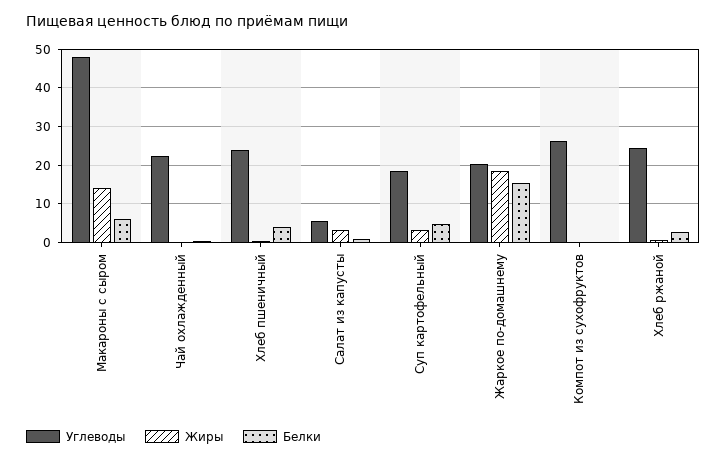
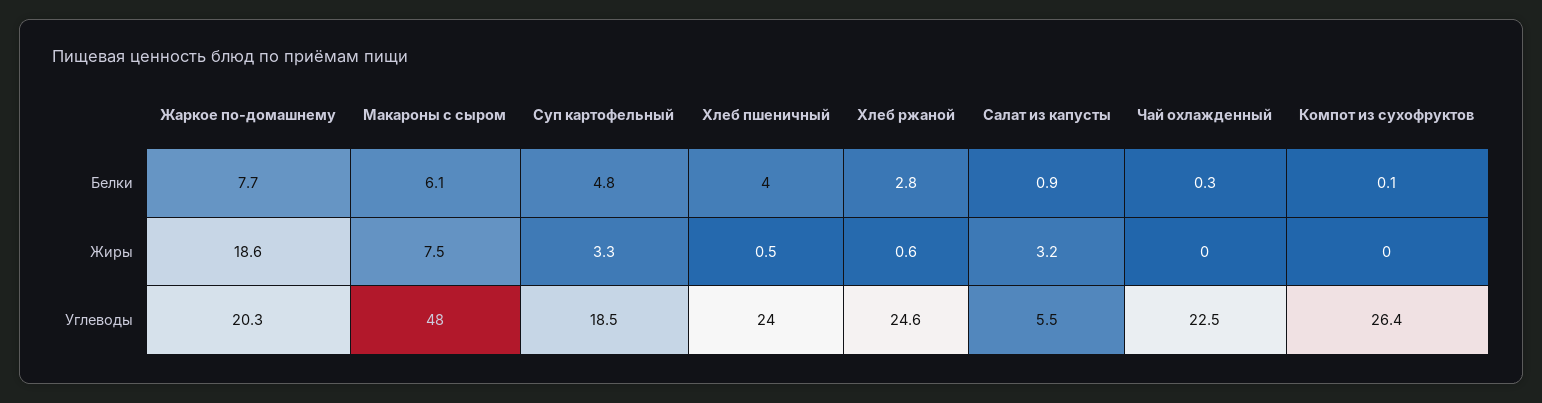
  {
    "Углеводы": {
      "Макароны с сыром": 48,
      "Чай охлажденный": 22.5,
      "Хлеб пшеничный": 24,
      "Салат из капусты": 5.5,
      "Суп картофельный": 18.5,
      "Жаркое по-домашнему": 20.3,
      "Компот из сухофруктов": 26.4,
      "Хлеб ржаной": 24.6
    },
    "Жиры": {
-     "Макароны с сыром": 14,
+     "Макароны с сыром": 7.5,
      "Чай охлажденный": 0,
      "Хлеб пшеничный": 0.5,
      "Салат из капусты": 3.2,
      "Суп картофельный": 3.3,
      "Жаркое по-домашнему": 18.6,
      "Компот из сухофруктов": 0,
      "Хлеб ржаной": 0.6
    },
    "Белки": {
      "Макароны с сыром": 6.1,
      "Чай охлажденный": 0.3,
      "Хлеб пшеничный": 4,
      "Салат из капусты": 0.9,
      "Суп картофельный": 4.8,
-     "Жаркое по-домашнему": 16,
+     "Жаркое по-домашнему": 7.7,
      "Компот из сухофруктов": 0.1,
      "Хлеб ржаной": 2.8
    }
  }

